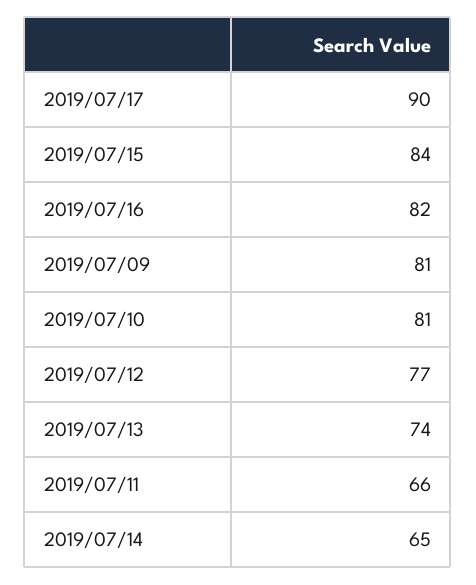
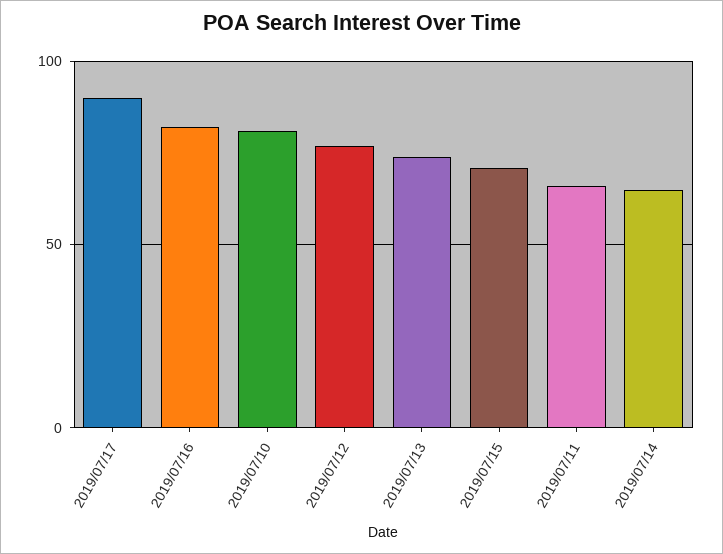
  {
    "2019/07/17": 90,
-   "2019/07/15": 84,
+   "2019/07/15": 70,
    "2019/07/16": 82,
-   "2019/07/09": 81,
    "2019/07/10": 81,
    "2019/07/12": 77,
    "2019/07/13": 74,
    "2019/07/11": 66,
    "2019/07/14": 65
  }

